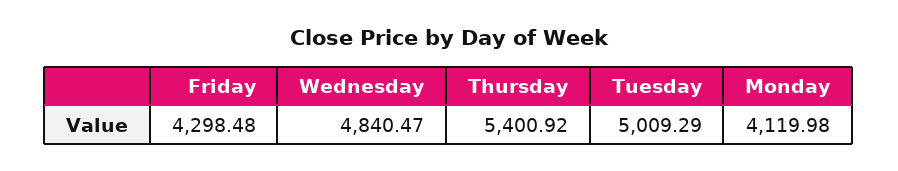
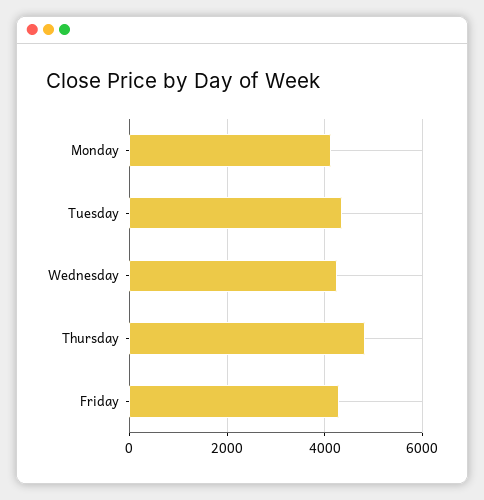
  {
    "Friday": 4298.48,
-   "Wednesday": 4840.47,
+   "Wednesday": 4200,
-   "Thursday": 5400.92,
+   "Thursday": 4800,
-   "Tuesday": 5009.29,
+   "Tuesday": 4400,
    "Monday": 4119.98
  }

